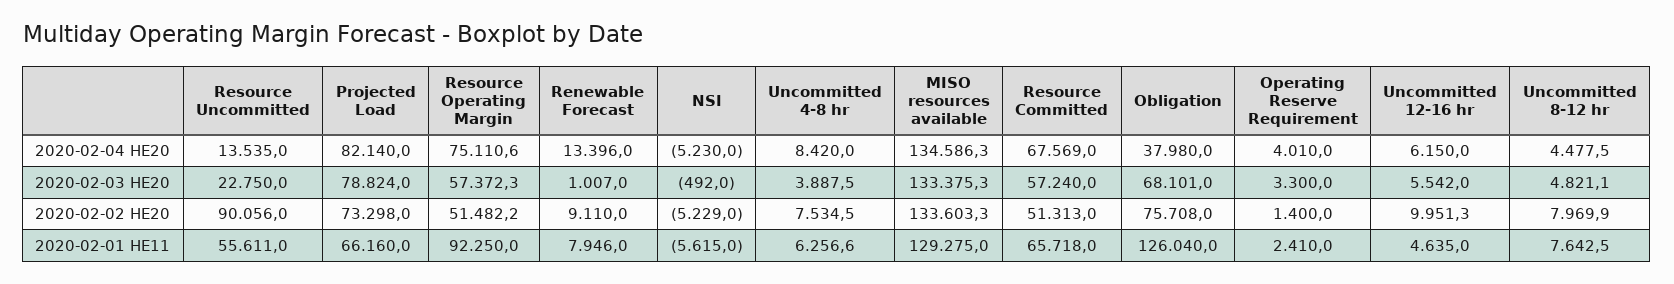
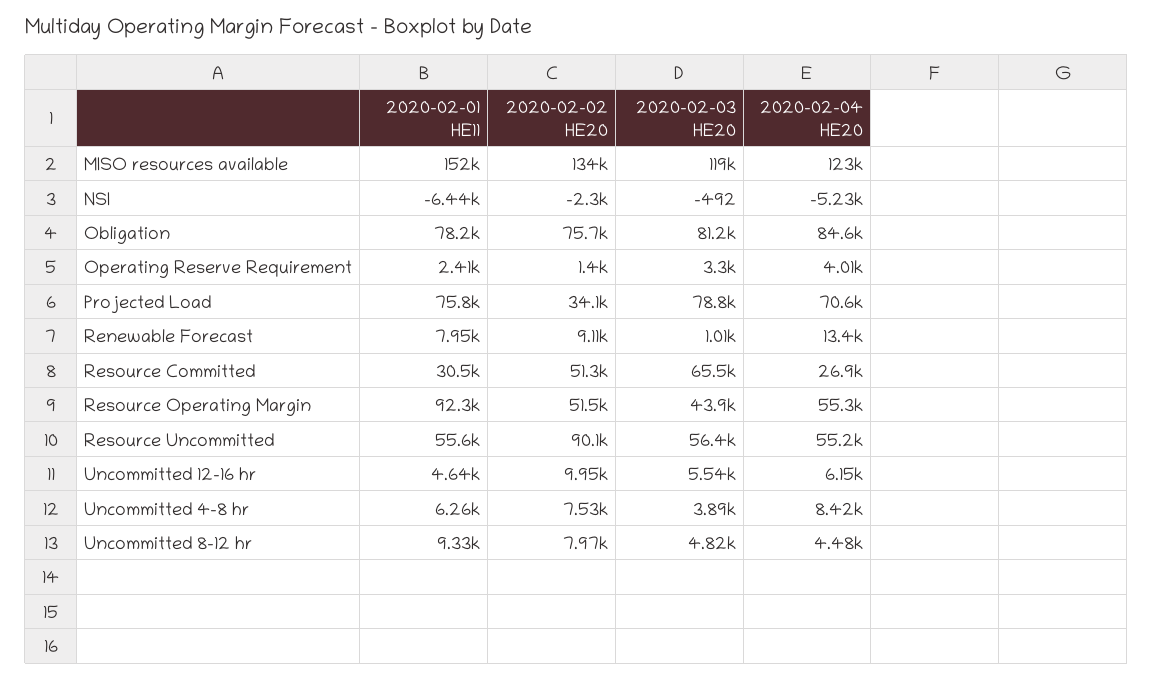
  {
    "Resource Uncommitted": {
-     "2020-02-04 HE20": 13535,
+     "2020-02-04 HE20": 55200,
-     "2020-02-03 HE20": 22750,
+     "2020-02-03 HE20": 56400,
      "2020-02-02 HE20": 90056,
      "2020-02-01 HE11": 55611
    },
    "Projected Load": {
-     "2020-02-04 HE20": 82140,
+     "2020-02-04 HE20": 70600,
      "2020-02-03 HE20": 78824,
-     "2020-02-02 HE20": 73298,
+     "2020-02-02 HE20": 34100,
-     "2020-02-01 HE11": 66160
+     "2020-02-01 HE11": 75800
    },
    "Resource Operating Margin": {
-     "2020-02-04 HE20": 75110.6,
+     "2020-02-04 HE20": 55300,
-     "2020-02-03 HE20": 57372.3,
+     "2020-02-03 HE20": 43900,
      "2020-02-02 HE20": 51482.2,
      "2020-02-01 HE11": 92250
    },
    "Renewable Forecast": {
      "2020-02-04 HE20": 13396,
      "2020-02-03 HE20": 1007,
      "2020-02-02 HE20": 9110,
      "2020-02-01 HE11": 7946
    },
    "NSI": {
      "2020-02-04 HE20": -5230,
      "2020-02-03 HE20": -492,
-     "2020-02-02 HE20": -5229,
+     "2020-02-02 HE20": -2300,
-     "2020-02-01 HE11": -5615
+     "2020-02-01 HE11": -6440
    },
    "Uncommitted 4-8 hr": {
      "2020-02-04 HE20": 8420,
      "2020-02-03 HE20": 3887.5,
      "2020-02-02 HE20": 7534.5,
      "2020-02-01 HE11": 6256.6
    },
    "MISO resources available": {
-     "2020-02-04 HE20": 134586.3,
+     "2020-02-04 HE20": 123000,
-     "2020-02-03 HE20": 133375.3,
+     "2020-02-03 HE20": 119000,
      "2020-02-02 HE20": 133603.3,
-     "2020-02-01 HE11": 129275
+     "2020-02-01 HE11": 152000
    },
    "Resource Committed": {
-     "2020-02-04 HE20": 67569,
+     "2020-02-04 HE20": 26900,
-     "2020-02-03 HE20": 57240,
+     "2020-02-03 HE20": 65500,
      "2020-02-02 HE20": 51313,
-     "2020-02-01 HE11": 65718
+     "2020-02-01 HE11": 30500
    },
    "Obligation": {
-     "2020-02-04 HE20": 37980,
+     "2020-02-04 HE20": 84600,
-     "2020-02-03 HE20": 68101,
+     "2020-02-03 HE20": 81200,
      "2020-02-02 HE20": 75708,
-     "2020-02-01 HE11": 126040
+     "2020-02-01 HE11": 78200
    },
    "Operating Reserve Requirement": {
      "2020-02-04 HE20": 4010,
      "2020-02-03 HE20": 3300,
      "2020-02-02 HE20": 1400,
      "2020-02-01 HE11": 2410
    },
    "Uncommitted 12-16 hr": {
      "2020-02-04 HE20": 6150,
      "2020-02-03 HE20": 5542,
      "2020-02-02 HE20": 9951.3,
      "2020-02-01 HE11": 4635
    },
    "Uncommitted 8-12 hr": {
      "2020-02-04 HE20": 4477.5,
      "2020-02-03 HE20": 4821.1,
      "2020-02-02 HE20": 7969.9,
-     "2020-02-01 HE11": 7642.5
+     "2020-02-01 HE11": 9330
    }
  }

